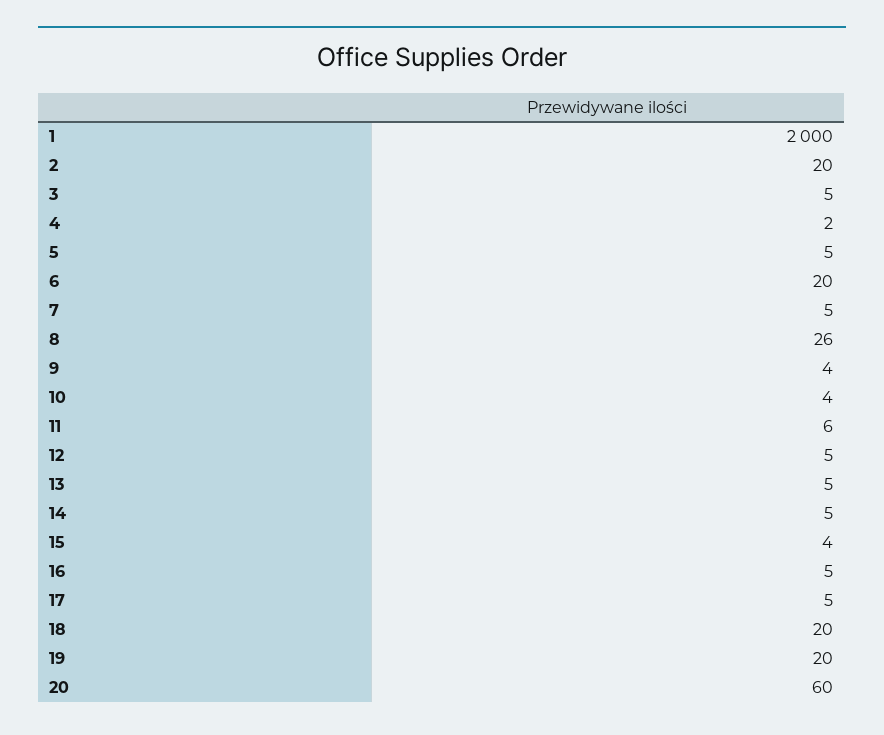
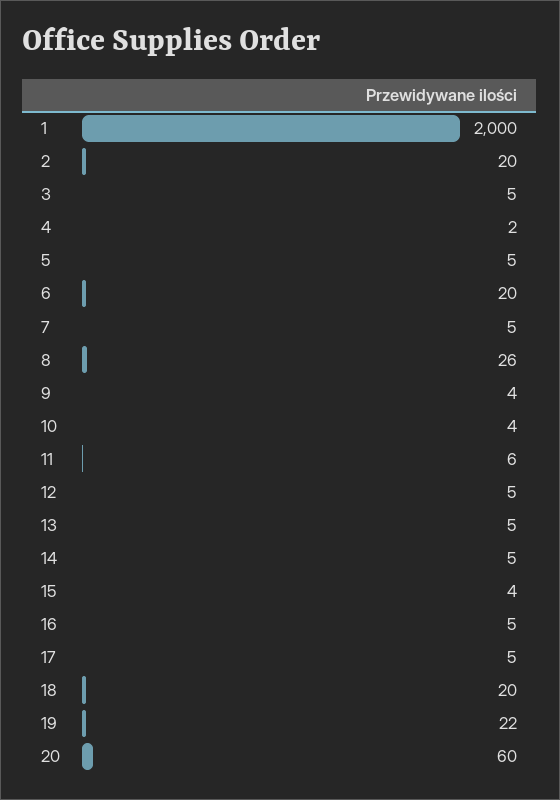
  {
    "1": 2000,
    "2": 20,
    "3": 5,
    "4": 2,
    "5": 5,
    "6": 20,
    "7": 5,
    "8": 26,
    "9": 4,
    "10": 4,
    "11": 6,
    "12": 5,
    "13": 5,
    "14": 5,
    "15": 4,
    "16": 5,
    "17": 5,
    "18": 20,
-   "19": 20,
+   "19": 22,
    "20": 60
  }

